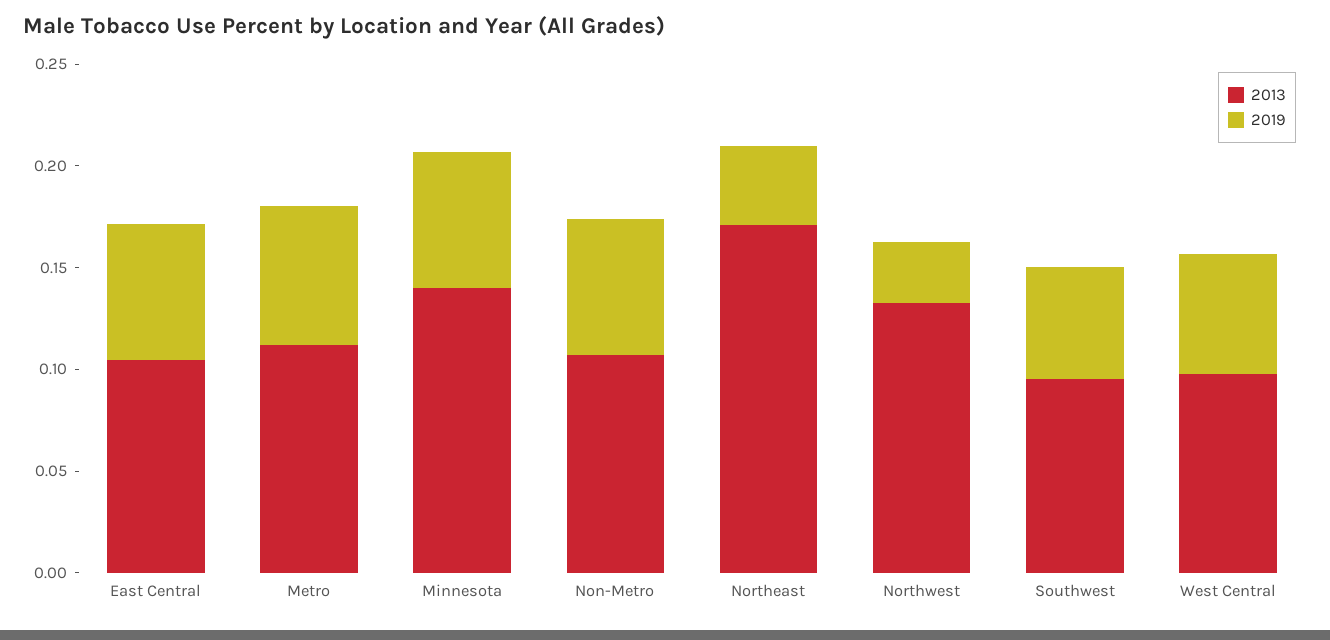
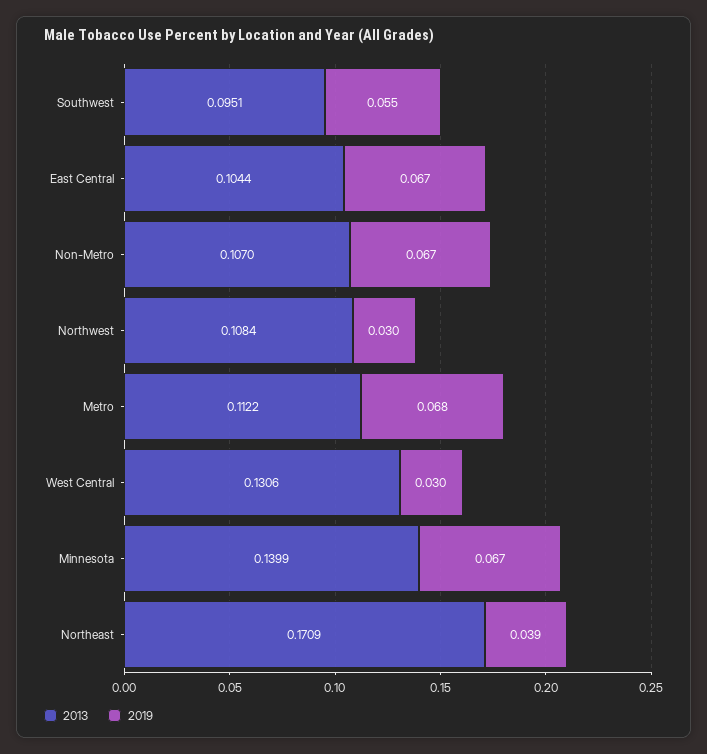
  {
    "2013": {
      "East Central": 0.1044,
      "Metro": 0.1122,
      "Minnesota": 0.1399,
      "Non-Metro": 0.107,
      "Northeast": 0.1709,
-     "Northwest": 0.13,
+     "Northwest": 0.1084,
      "Southwest": 0.0951,
-     "West Central": 0.1
+     "West Central": 0.1306
    },
    "2019": {
      "East Central": 0.067,
      "Metro": 0.068,
      "Minnesota": 0.067,
      "Non-Metro": 0.067,
      "Northeast": 0.039,
      "Northwest": 0.03,
      "Southwest": 0.055,
-     "West Central": 0.06
+     "West Central": 0.03
    }
  }

